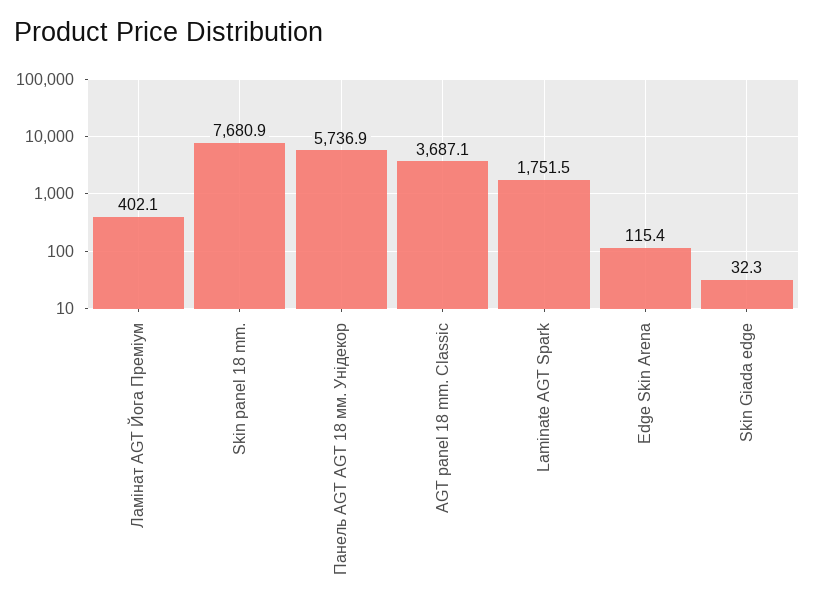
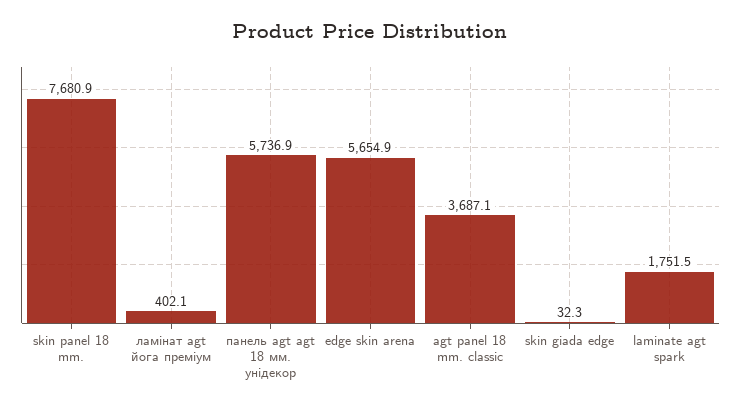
  {
    "Ламінат AGT Йога Преміум": 402.1,
    "Skin panel 18 mm.": 7680.9,
    "Панель AGT AGT 18 мм. Унідекор": 5736.9,
    "AGT panel 18 mm. Classic": 3687.1,
    "Laminate AGT Spark": 1751.5,
-   "Edge Skin Arena": 115.4,
+   "Edge Skin Arena": 5654.9,
    "Skin Giada edge": 32.3
  }

